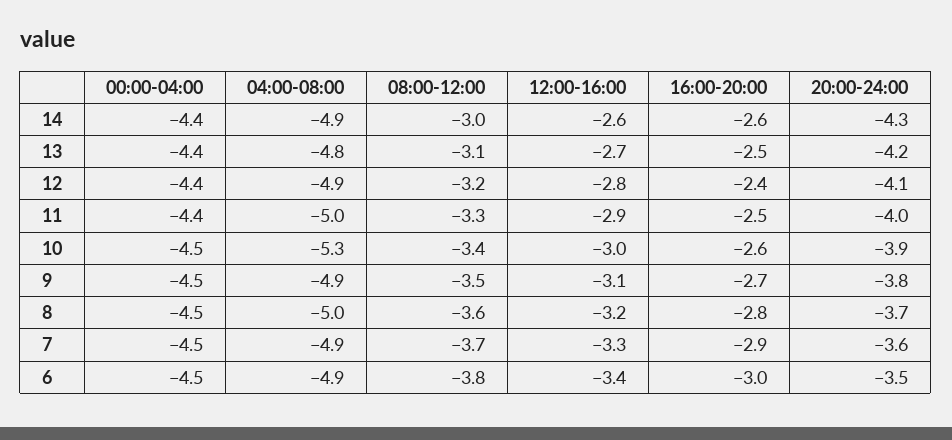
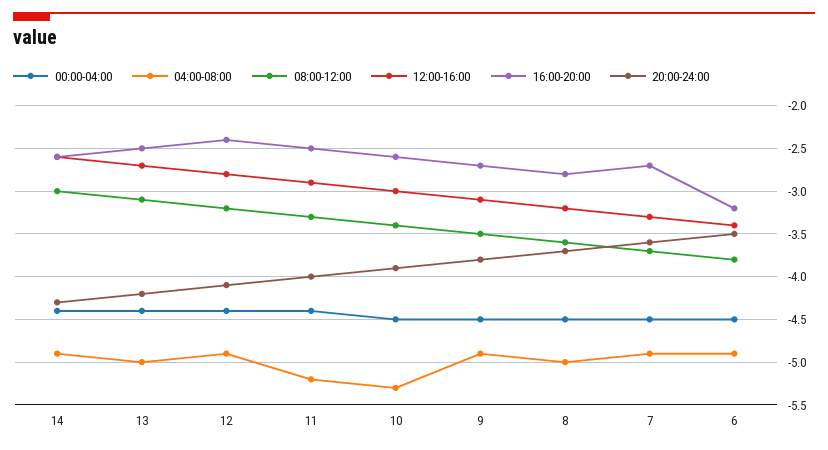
  {
    "00:00-04:00": {
      "14": -4.4,
      "13": -4.4,
      "12": -4.4,
      "11": -4.4,
      "10": -4.5,
      "9": -4.5,
      "8": -4.5,
      "7": -4.5,
      "6": -4.5
    },
    "04:00-08:00": {
      "14": -4.9,
-     "13": -4.8,
+     "13": -5,
      "12": -4.9,
-     "11": -5,
+     "11": -5.2,
      "10": -5.3,
      "9": -4.9,
      "8": -5,
      "7": -4.9,
      "6": -4.9
    },
    "08:00-12:00": {
      "14": -3,
      "13": -3.1,
      "12": -3.2,
      "11": -3.3,
      "10": -3.4,
      "9": -3.5,
      "8": -3.6,
      "7": -3.7,
      "6": -3.8
    },
    "12:00-16:00": {
      "14": -2.6,
      "13": -2.7,
      "12": -2.8,
      "11": -2.9,
      "10": -3,
      "9": -3.1,
      "8": -3.2,
      "7": -3.3,
      "6": -3.4
    },
    "16:00-20:00": {
      "14": -2.6,
      "13": -2.5,
      "12": -2.4,
      "11": -2.5,
      "10": -2.6,
      "9": -2.7,
      "8": -2.8,
-     "7": -2.9,
+     "7": -2.7,
-     "6": -3
+     "6": -3.2
    },
    "20:00-24:00": {
      "14": -4.3,
      "13": -4.2,
      "12": -4.1,
      "11": -4,
      "10": -3.9,
      "9": -3.8,
      "8": -3.7,
      "7": -3.6,
      "6": -3.5
    }
  }

